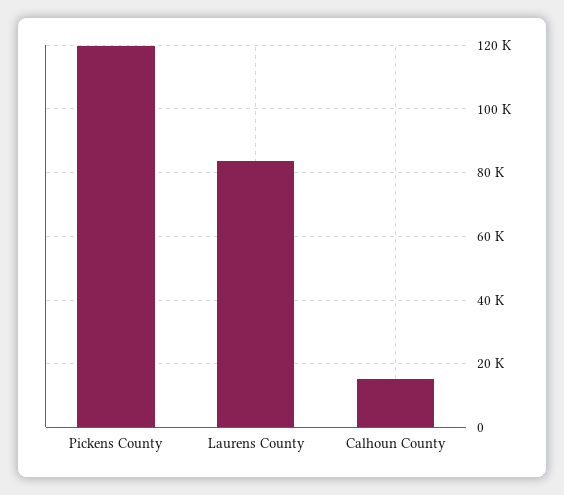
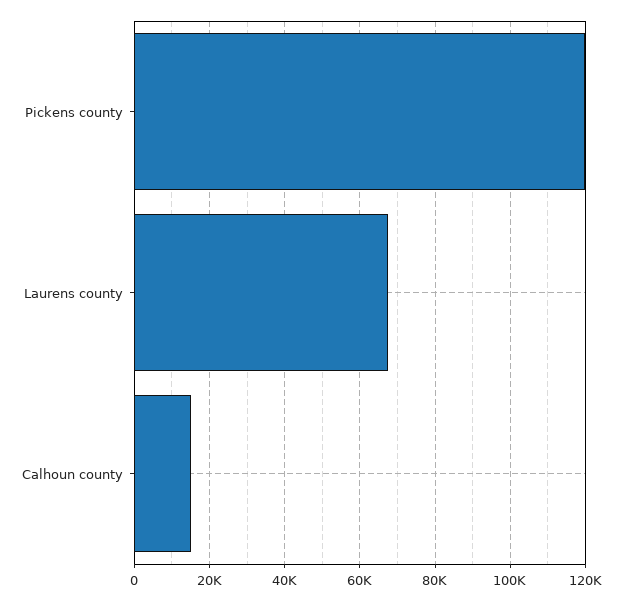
  {
    "Pickens County": 120000,
-   "Laurens County": 84000,
+   "Laurens County": 68000,
    "Calhoun County": 16000
  }

